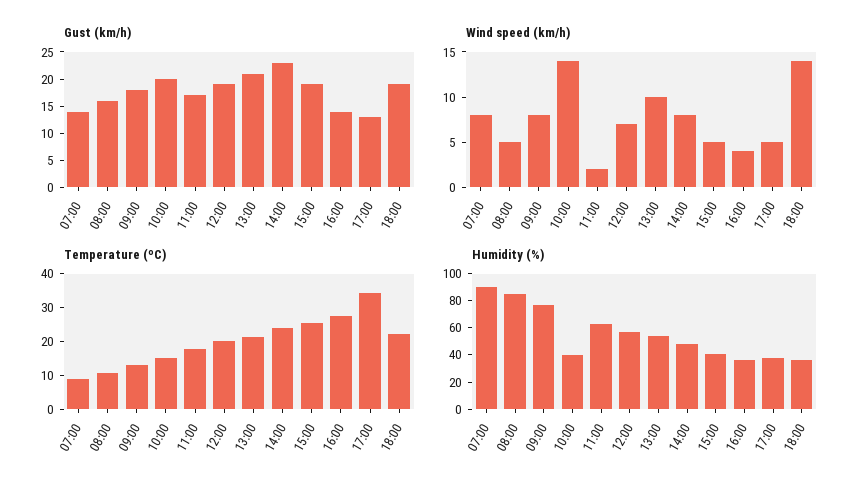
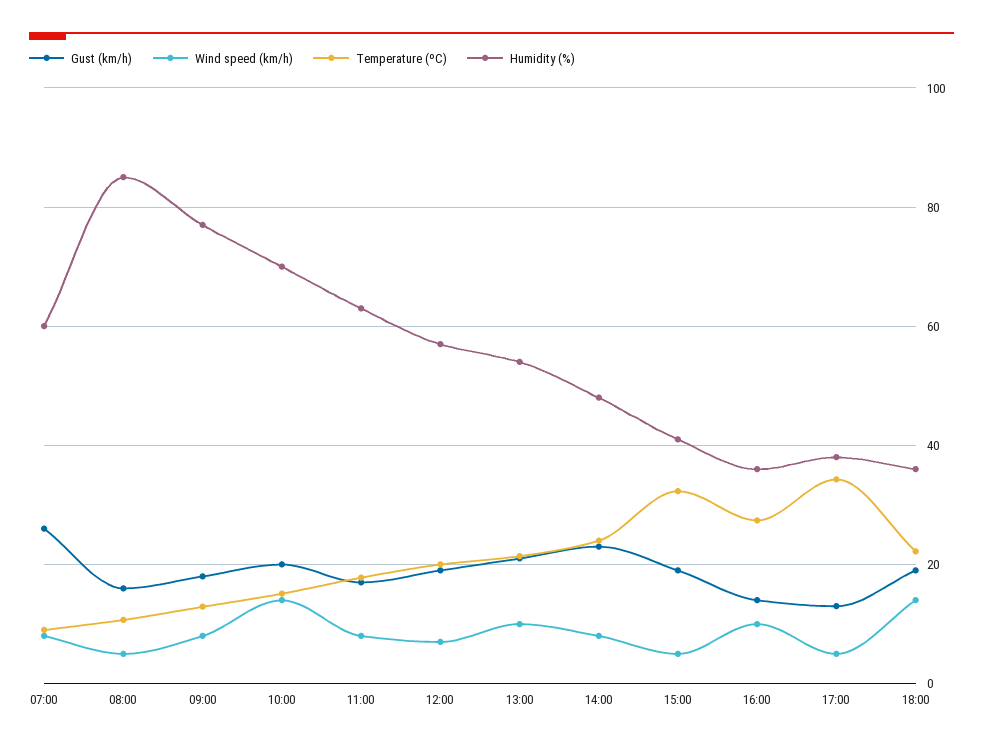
  {
    "Gust (km/h)": {
-     "07:00": 15,
+     "07:00": 26,
      "08:00": 16,
      "09:00": 18,
      "10:00": 20,
      "11:00": 18,
      "12:00": 20,
      "13:00": 22,
      "14:00": 24,
      "15:00": 20,
      "16:00": 14,
      "17:00": 14,
      "18:00": 20
    },
    "Wind speed (km/h)": {
      "07:00": 8,
      "08:00": 5,
      "09:00": 8,
      "10:00": 14,
-     "11:00": 2,
+     "11:00": 8,
      "12:00": 7,
      "13:00": 10,
      "14:00": 8,
      "15:00": 5,
-     "16:00": 4,
+     "16:00": 10,
      "17:00": 5,
      "18:00": 14
    },
    "Temperature (ºC)": {
      "07:00": 10,
      "08:00": 10,
      "09:00": 12,
      "10:00": 16,
      "11:00": 18,
      "12:00": 20,
      "13:00": 22,
      "14:00": 24,
-     "15:00": 25,
+     "15:00": 32,
      "16:00": 28,
      "17:00": 34,
      "18:00": 22
    },
    "Humidity (%)": {
-     "07:00": 90,
+     "07:00": 60,
      "08:00": 86,
      "09:00": 78,
-     "10:00": 40,
+     "10:00": 70,
      "11:00": 64,
      "12:00": 58,
      "13:00": 54,
      "14:00": 48,
      "15:00": 42,
      "16:00": 36,
      "17:00": 38,
      "18:00": 36
    }
  }

